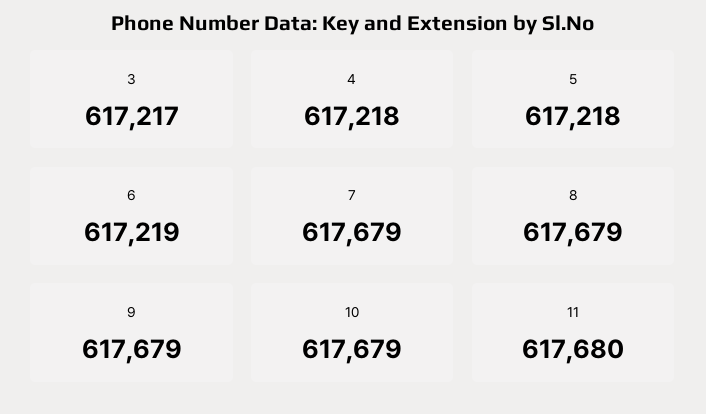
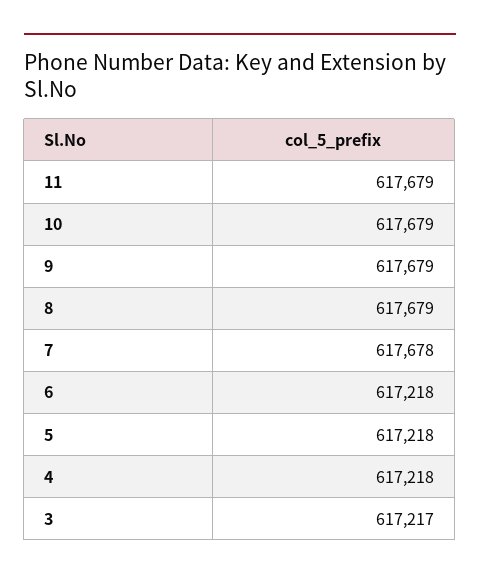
  {
    "3": 617217,
    "4": 617218,
    "5": 617218,
-   "6": 617219,
+   "6": 617218,
-   "7": 617679,
+   "7": 617678,
    "8": 617679,
    "9": 617679,
    "10": 617679,
-   "11": 617680
+   "11": 617679
  }

